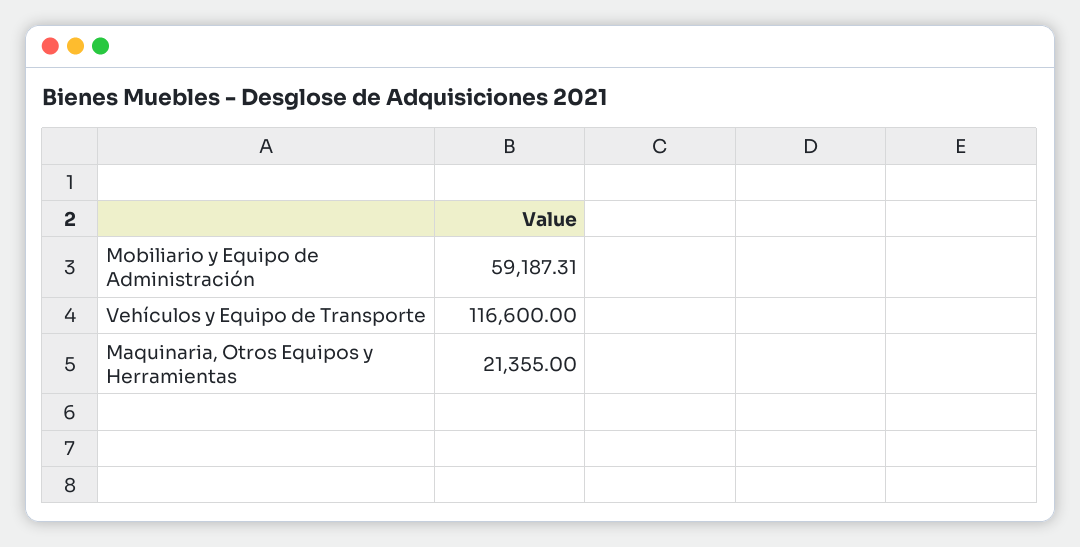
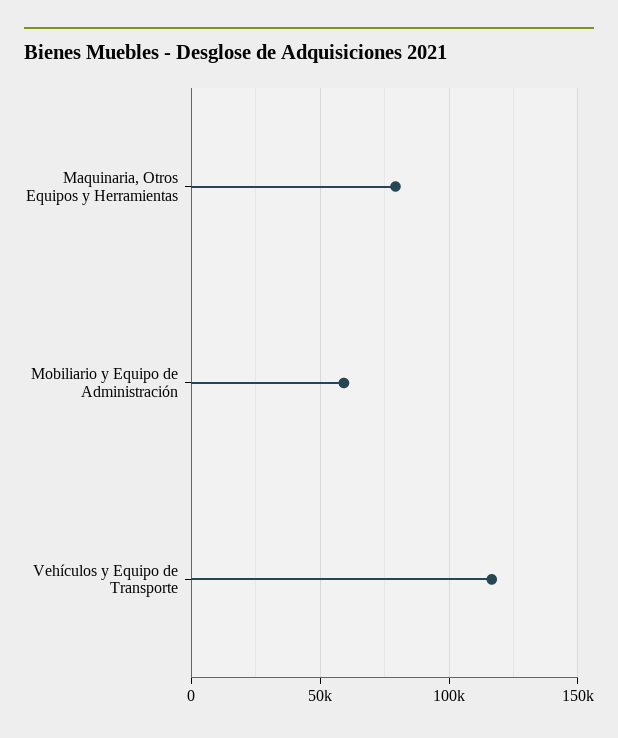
  {
    "Mobiliario y Equipo de Administración": 59187.31,
    "Vehículos y Equipo de Transporte": 116600,
-   "Maquinaria, Otros Equipos y Herramientas": 21355
+   "Maquinaria, Otros Equipos y Herramientas": 80000
  }

